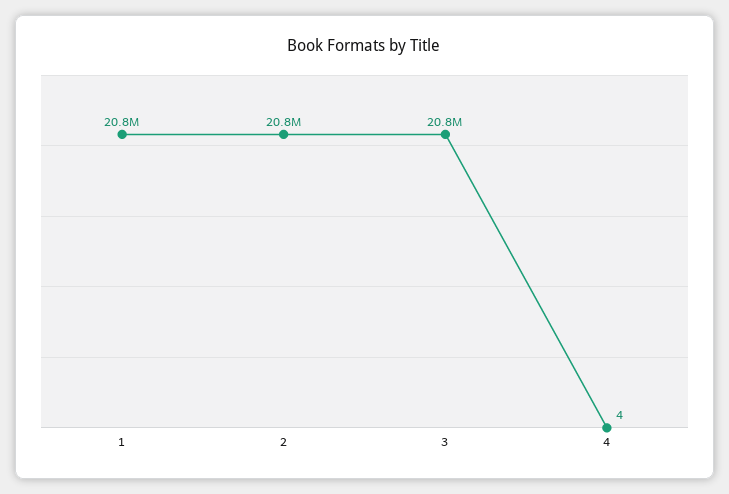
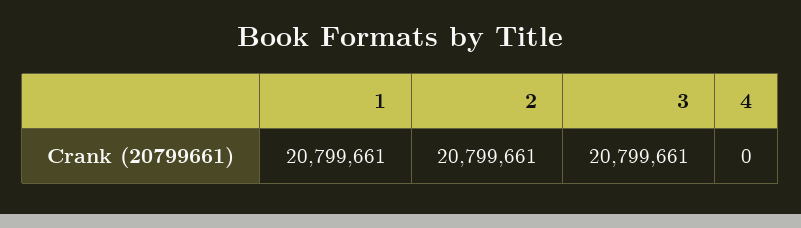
  {
    "1": 20799661,
    "2": 20799661,
    "3": 20799661,
-   "4": 4
+   "4": 0
  }

